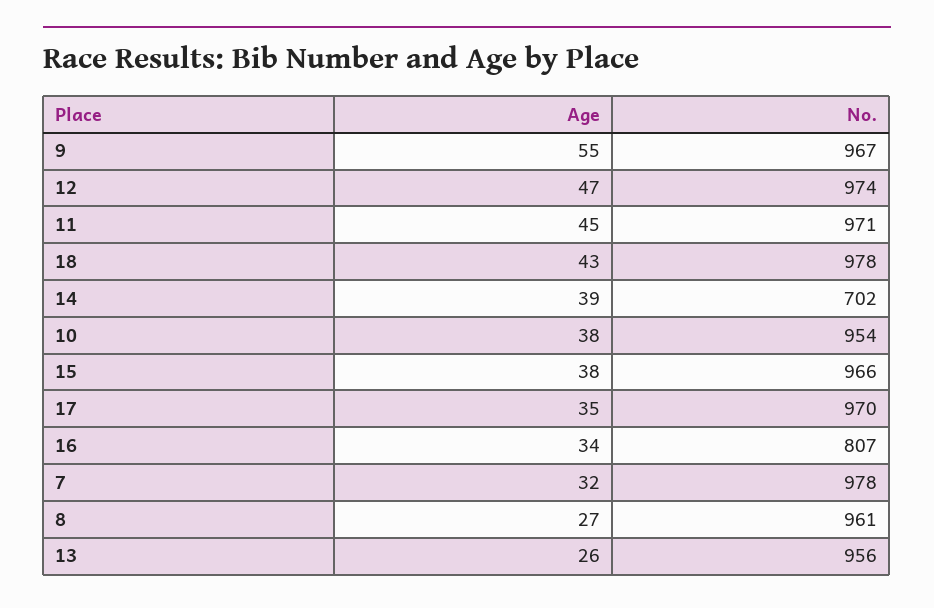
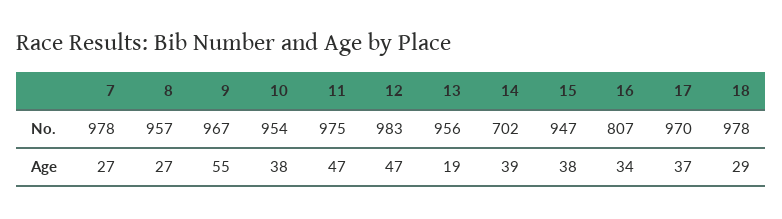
  {
    "Age": {
      "9": 55,
      "12": 47,
-     "11": 45,
+     "11": 47,
-     "18": 43,
+     "18": 29,
      "14": 39,
      "10": 38,
      "15": 38,
-     "17": 35,
+     "17": 37,
      "16": 34,
-     "7": 32,
+     "7": 27,
      "8": 27,
-     "13": 26
+     "13": 19
    },
    "No.": {
      "9": 967,
-     "12": 974,
+     "12": 983,
-     "11": 971,
+     "11": 975,
      "18": 978,
      "14": 702,
      "10": 954,
-     "15": 966,
+     "15": 947,
      "17": 970,
      "16": 807,
      "7": 978,
-     "8": 961,
+     "8": 957,
      "13": 956
    }
  }

